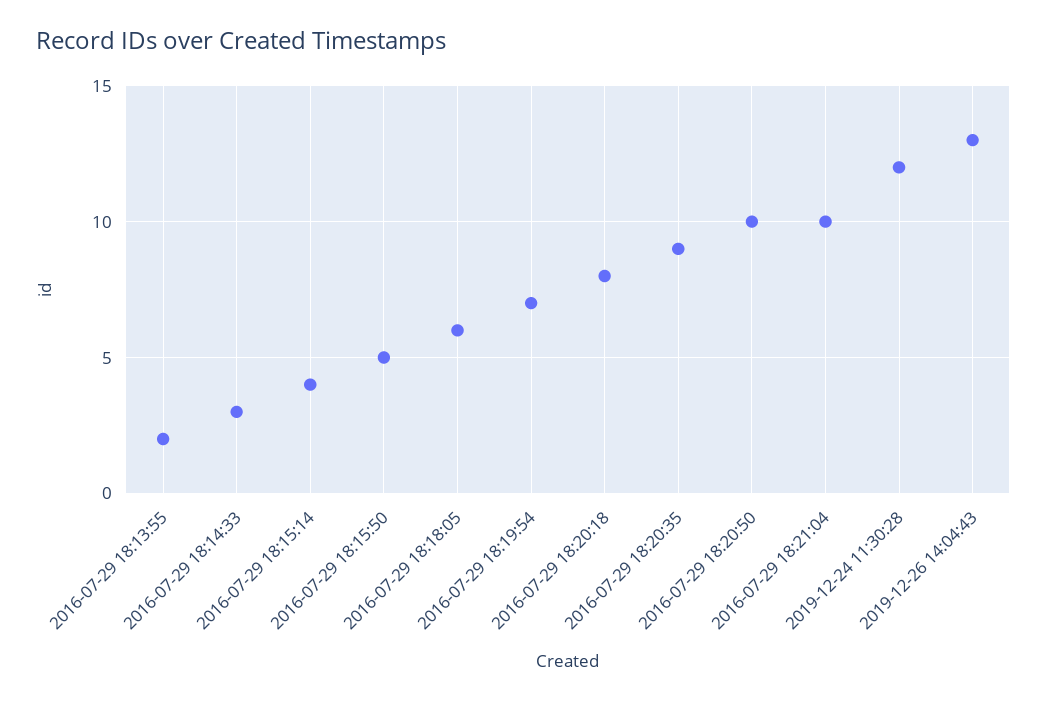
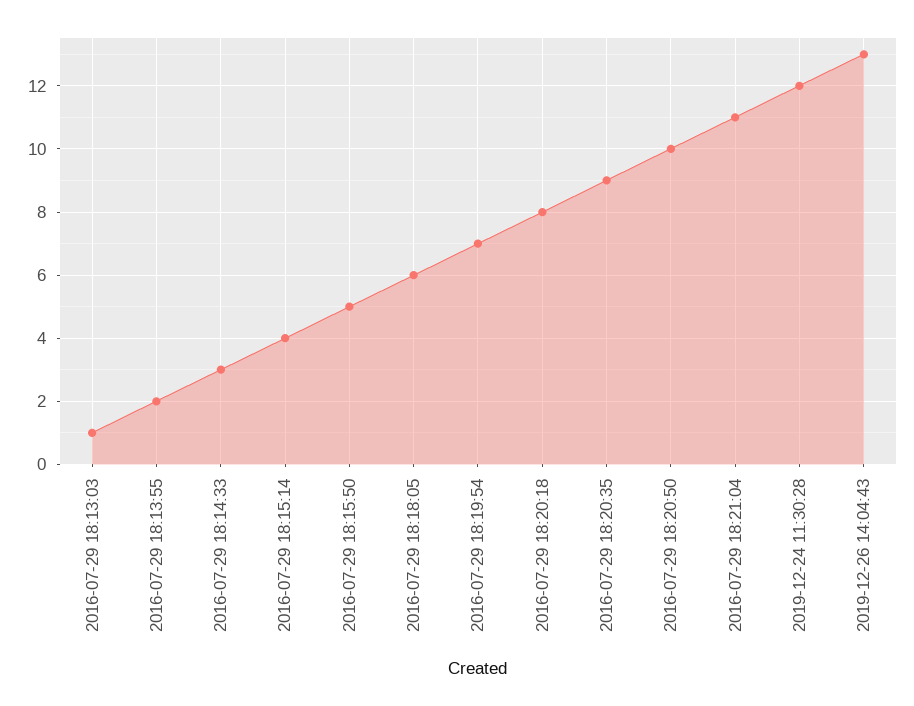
  {
    "2016-07-29 18:13:55": 2,
    "2016-07-29 18:14:33": 3,
    "2016-07-29 18:15:14": 4,
    "2016-07-29 18:15:50": 5,
    "2016-07-29 18:18:05": 6,
    "2016-07-29 18:19:54": 7,
    "2016-07-29 18:20:18": 8,
    "2016-07-29 18:20:35": 9,
    "2016-07-29 18:20:50": 10,
-   "2016-07-29 18:21:04": 10,
+   "2016-07-29 18:21:04": 11,
    "2019-12-24 11:30:28": 12,
-   "2019-12-26 14:04:43": 13
+   "2019-12-26 14:04:43": 13,
+   "2016-07-29 18:13:03": 1
  }

